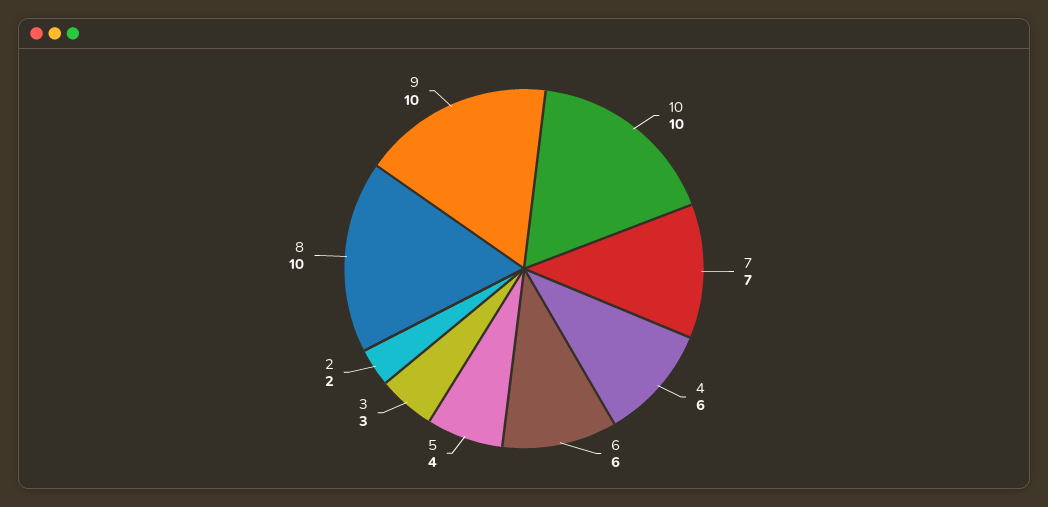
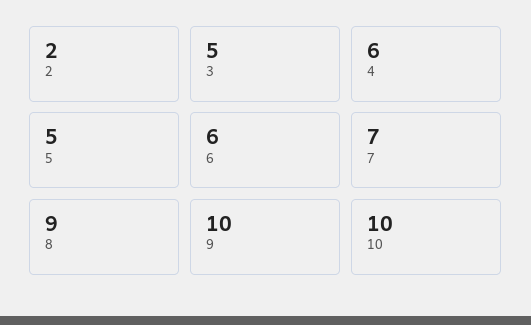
  {
    "10": 10,
    "7": 7,
    "4": 6,
    "6": 6,
-   "5": 4,
+   "5": 5,
-   "3": 3,
+   "3": 5,
    "2": 2,
-   "8": 10,
+   "8": 9,
    "9": 10
  }

